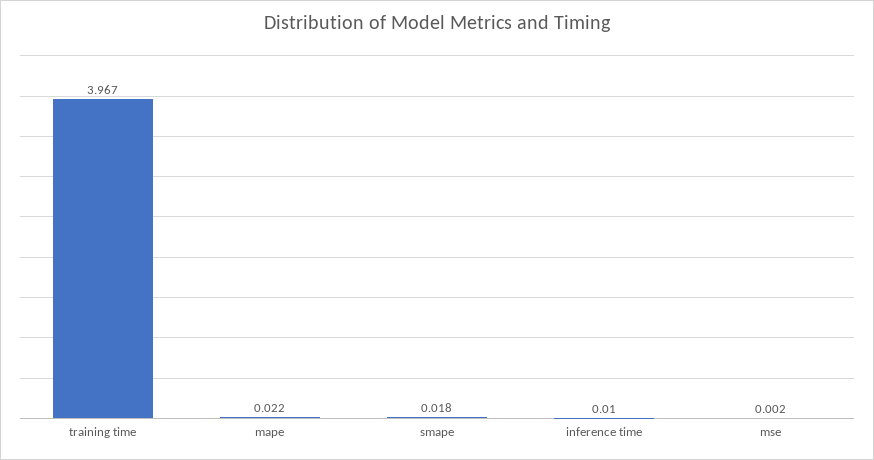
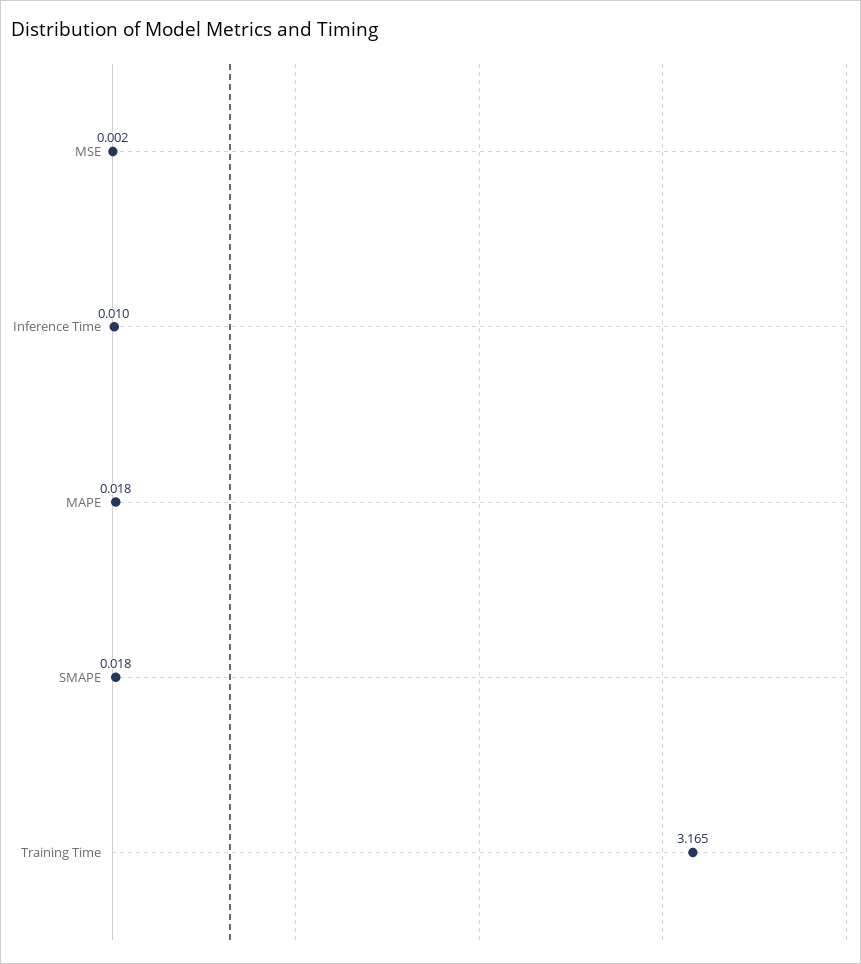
  {
-   "training time": 3.967,
+   "training time": 3.165,
-   "mape": 0.022,
+   "mape": 0.018,
    "smape": 0.018,
    "inference time": 0.01,
    "mse": 0.002
  }

